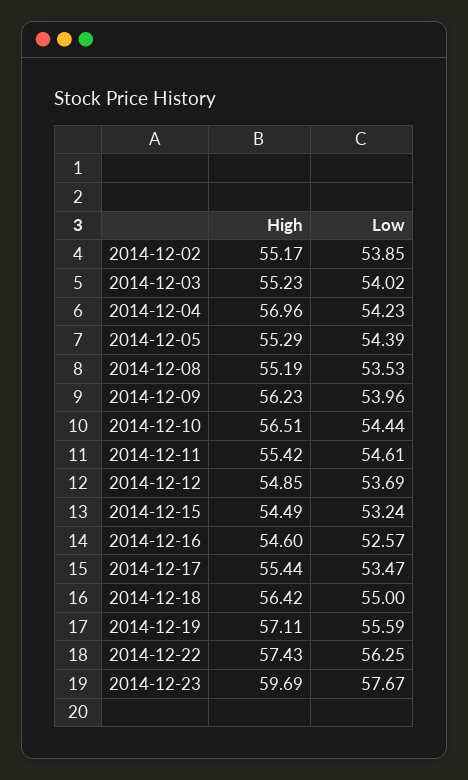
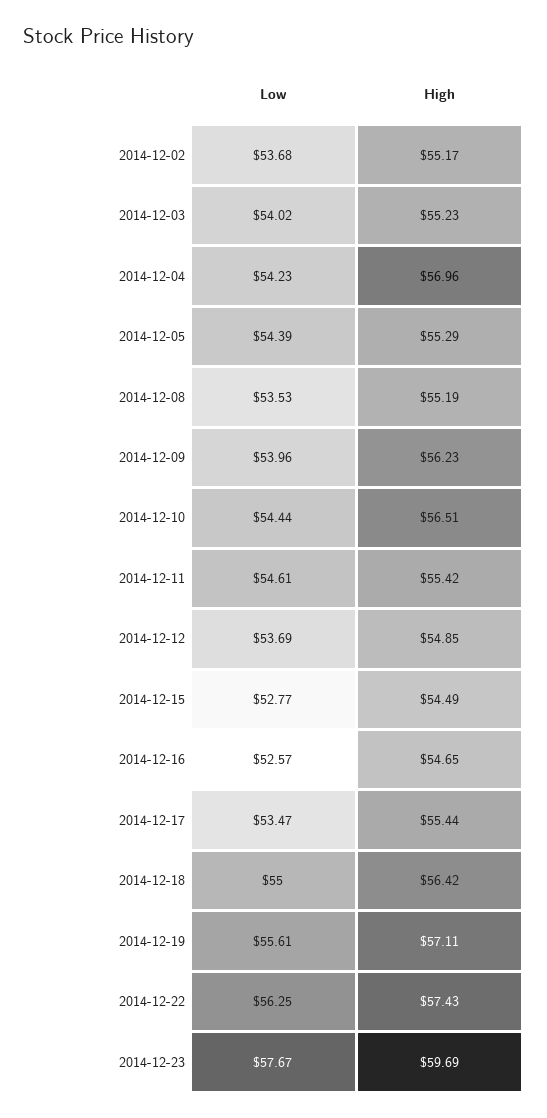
  {
    "High": {
      "2014-12-02": 55.17,
      "2014-12-03": 55.23,
      "2014-12-04": 56.96,
      "2014-12-05": 55.29,
      "2014-12-08": 55.19,
      "2014-12-09": 56.23,
      "2014-12-10": 56.51,
      "2014-12-11": 55.42,
      "2014-12-12": 54.85,
      "2014-12-15": 54.49,
-     "2014-12-16": 54.6,
+     "2014-12-16": 54.65,
      "2014-12-17": 55.44,
      "2014-12-18": 56.42,
      "2014-12-19": 57.11,
      "2014-12-22": 57.43,
      "2014-12-23": 59.69
    },
    "Low": {
-     "2014-12-02": 53.85,
+     "2014-12-02": 53.68,
      "2014-12-03": 54.02,
      "2014-12-04": 54.23,
      "2014-12-05": 54.39,
      "2014-12-08": 53.53,
      "2014-12-09": 53.96,
      "2014-12-10": 54.44,
      "2014-12-11": 54.61,
      "2014-12-12": 53.69,
-     "2014-12-15": 53.24,
+     "2014-12-15": 52.77,
      "2014-12-16": 52.57,
      "2014-12-17": 53.47,
      "2014-12-18": 55,
-     "2014-12-19": 55.59,
+     "2014-12-19": 55.61,
      "2014-12-22": 56.25,
      "2014-12-23": 57.67
    }
  }

